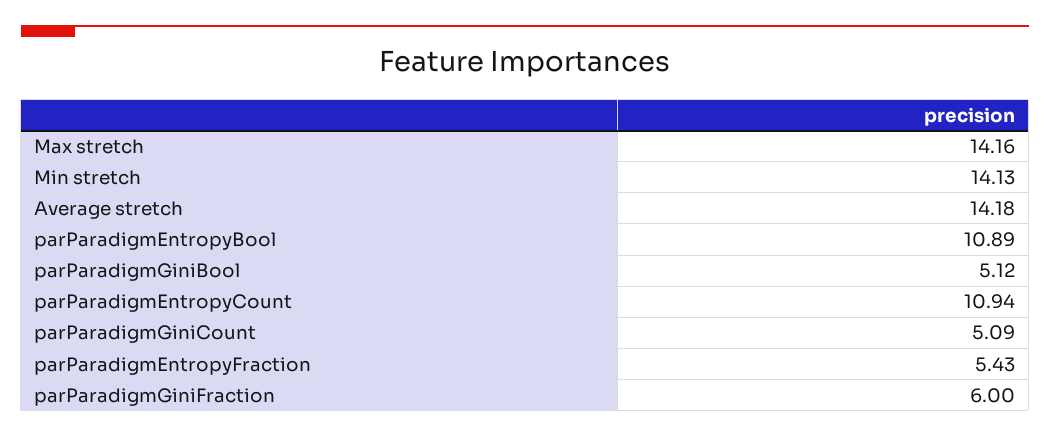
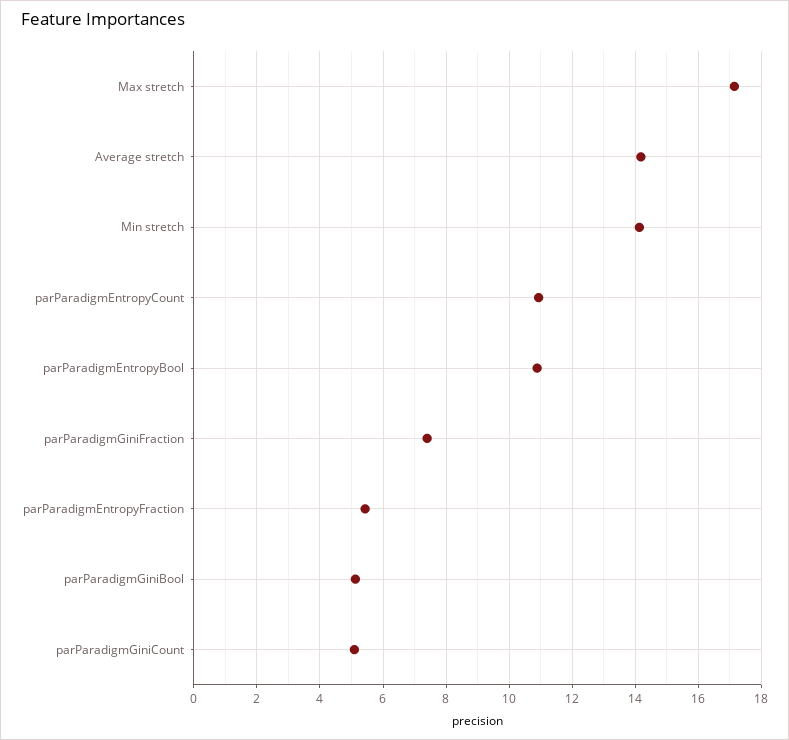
  {
-   "Max stretch": 14.16,
+   "Max stretch": 17.2,
    "Min stretch": 14.13,
    "Average stretch": 14.18,
    "parParadigmEntropyBool": 10.89,
    "parParadigmGiniBool": 5.12,
    "parParadigmEntropyCount": 10.94,
    "parParadigmGiniCount": 5.09,
    "parParadigmEntropyFraction": 5.43,
-   "parParadigmGiniFraction": 6
+   "parParadigmGiniFraction": 7.4
  }

